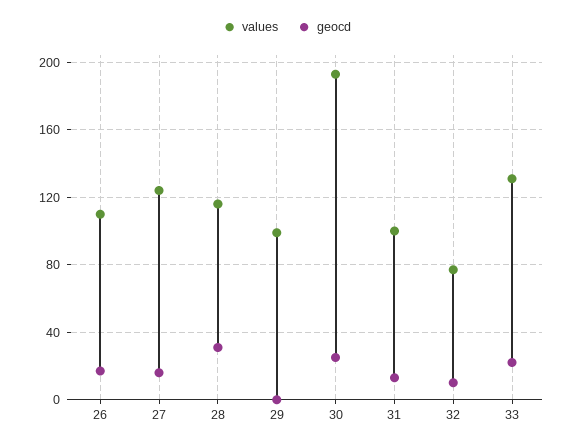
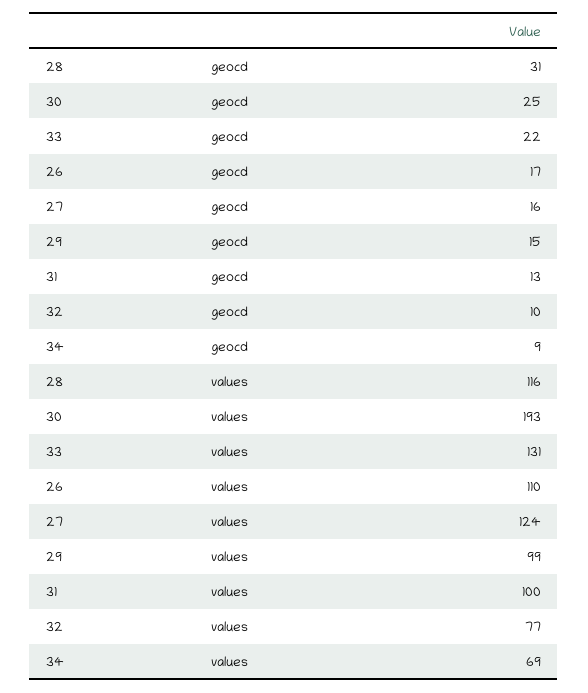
  {
    "values": {
      "26": 110,
      "27": 124,
      "28": 116,
      "29": 99,
      "30": 193,
      "31": 100,
      "32": 77,
-     "33": 131
+     "33": 131,
+     "34": 69
    },
    "geocd": {
      "26": 17,
      "27": 16,
      "28": 31,
-     "29": 0,
+     "29": 15,
      "30": 25,
      "31": 13,
      "32": 10,
-     "33": 22
+     "33": 22,
+     "34": 9
    }
  }

